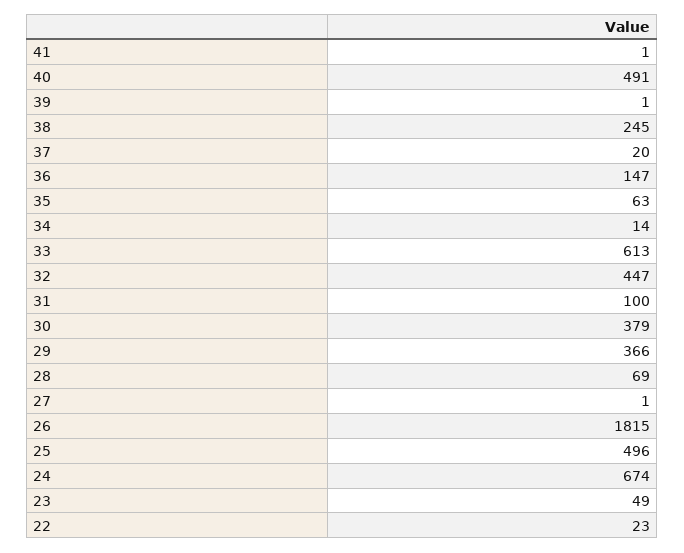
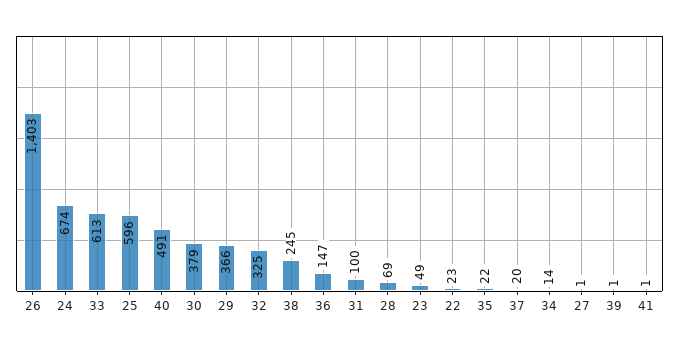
  {
    "41": 1,
    "40": 491,
    "39": 1,
    "38": 245,
    "37": 20,
    "36": 147,
-   "35": 63,
+   "35": 22,
    "34": 14,
    "33": 613,
-   "32": 447,
+   "32": 325,
    "31": 100,
    "30": 379,
    "29": 366,
    "28": 69,
    "27": 1,
-   "26": 1815,
+   "26": 1403,
-   "25": 496,
+   "25": 596,
    "24": 674,
    "23": 49,
    "22": 23
  }

